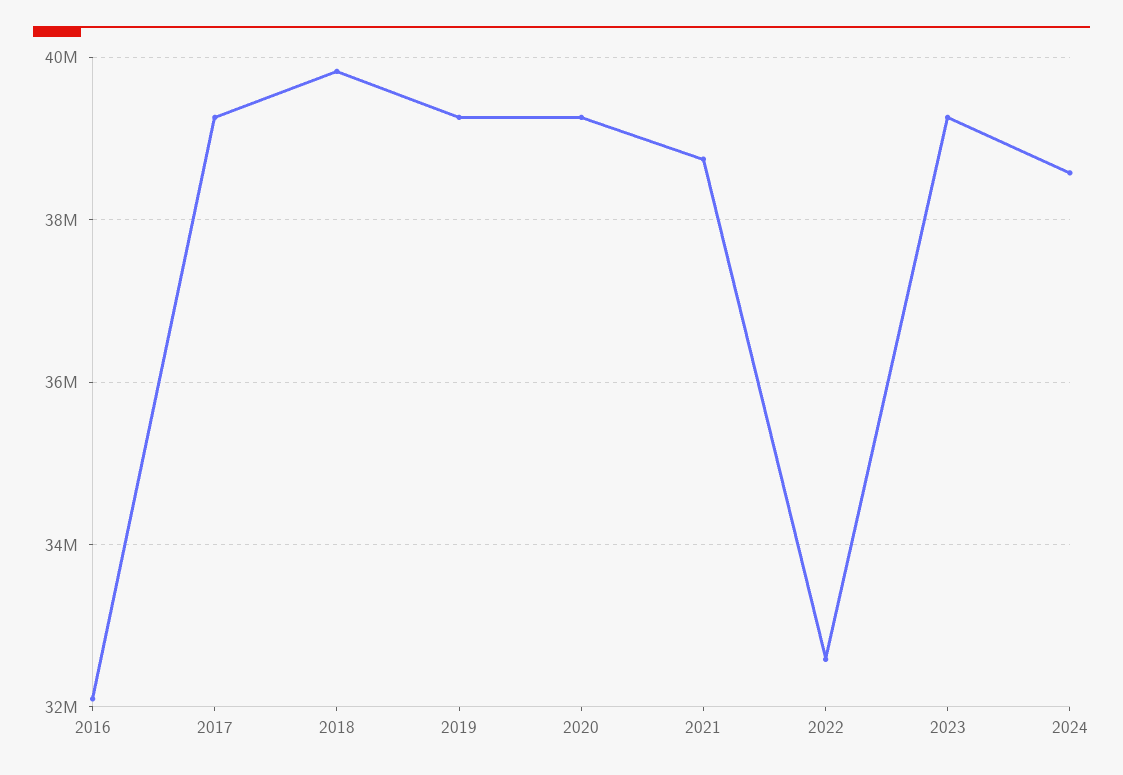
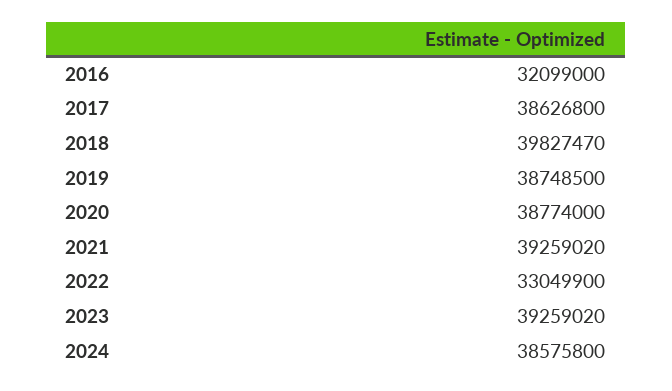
  {
    "2016": 32099000,
-   "2017": 39200000,
+   "2017": 38626800,
    "2018": 39827470,
-   "2019": 39200000,
+   "2019": 38748500,
-   "2020": 39200000,
+   "2020": 38774000,
-   "2021": 38800000,
+   "2021": 39259020,
-   "2022": 32600000,
+   "2022": 33049900,
    "2023": 39259020,
    "2024": 38575800
  }

